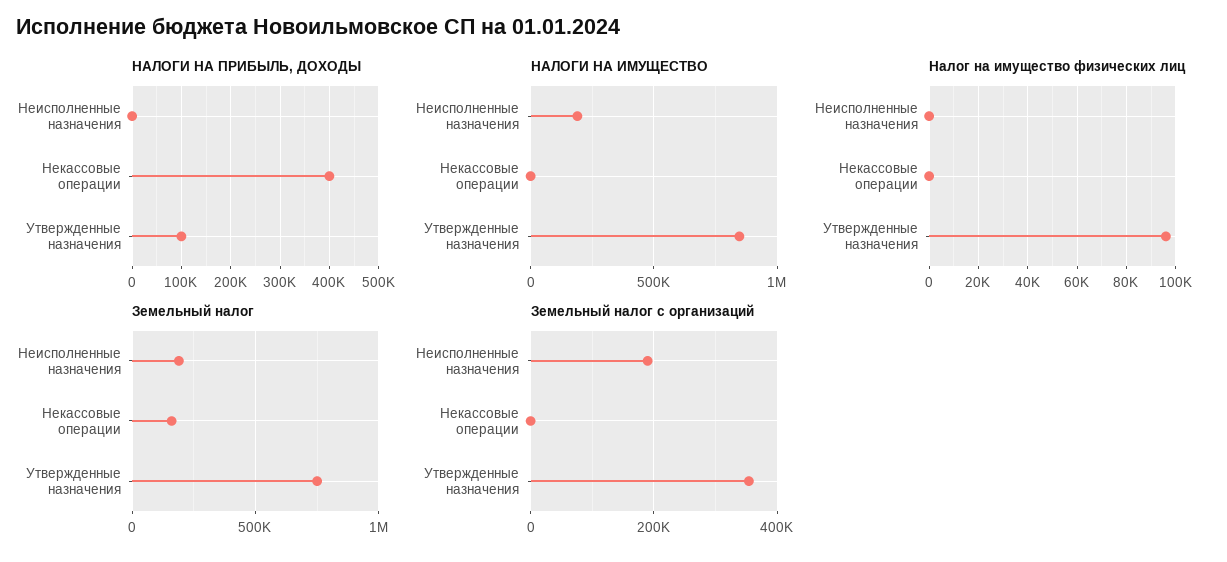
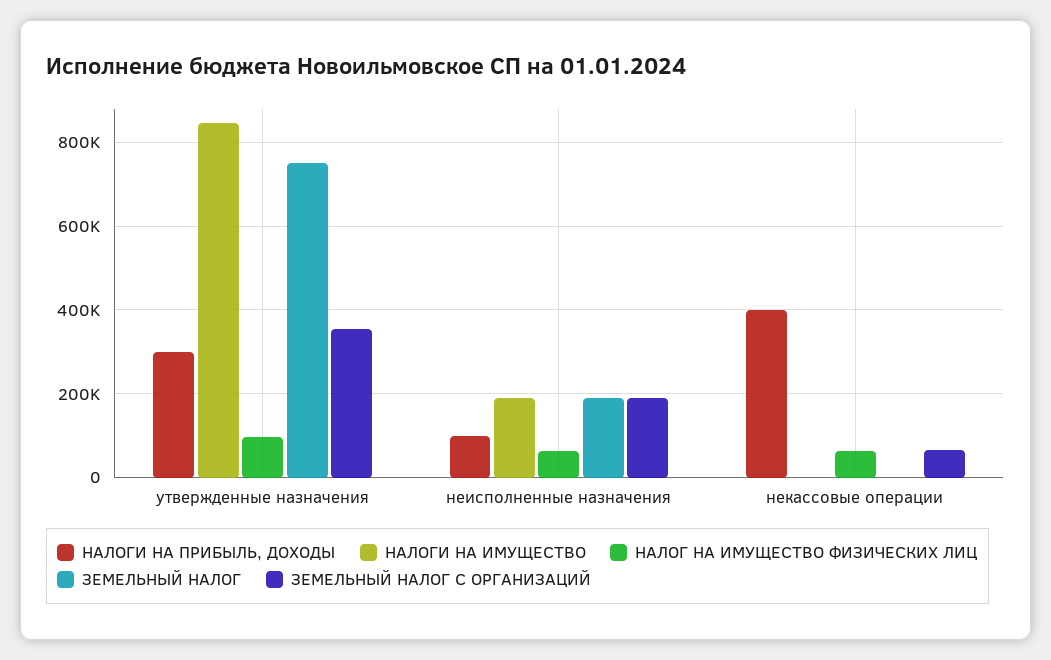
  {
    "НАЛОГИ НА ПРИБЫЛЬ, ДОХОДЫ": {
-     "Неисполненные назначения": 0,
+     "Неисполненные назначения": 100000,
      "Некассовые операции": 400000,
-     "Утвержденные назначения": 100000
+     "Утвержденные назначения": 300000
    },
    "НАЛОГИ НА ИМУЩЕСТВО": {
      "Неисполненные назначения": 180000,
      "Некассовые операции": 0,
      "Утвержденные назначения": 840000
    },
    "Налог на имущество физических лиц": {
-     "Неисполненные назначения": 0,
+     "Неисполненные назначения": 60000,
-     "Некассовые операции": 0,
+     "Некассовые операции": 60000,
      "Утвержденные назначения": 95000
    },
    "Земельный налог": {
      "Неисполненные назначения": 180000,
-     "Некассовые операции": 150000,
+     "Некассовые операции": 0,
      "Утвержденные назначения": 760000
    },
    "Земельный налог с организаций": {
      "Неисполненные назначения": 180000,
-     "Некассовые операции": 0,
+     "Некассовые операции": 60000,
      "Утвержденные назначения": 360000
    }
  }

